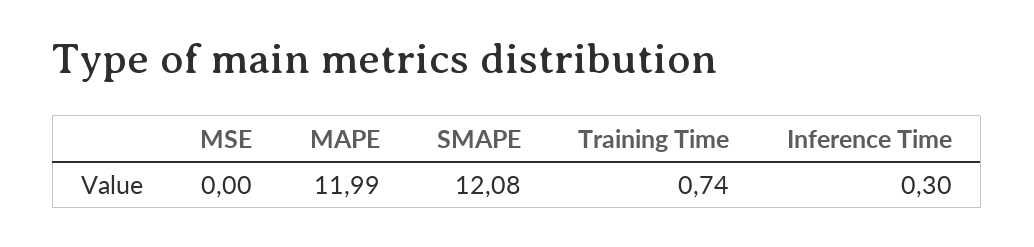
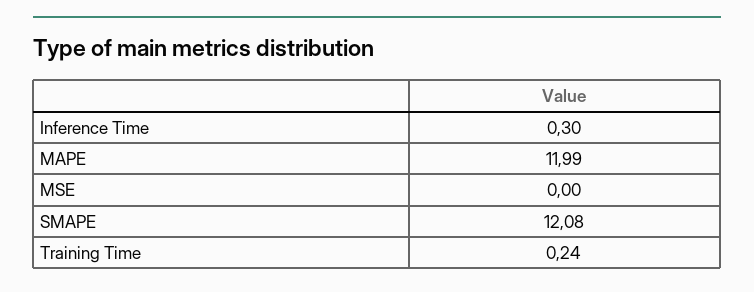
  {
    "MSE": 0,
    "MAPE": 11.99,
    "SMAPE": 12.08,
-   "Training Time": 0.74,
+   "Training Time": 0.24,
    "Inference Time": 0.3
  }

